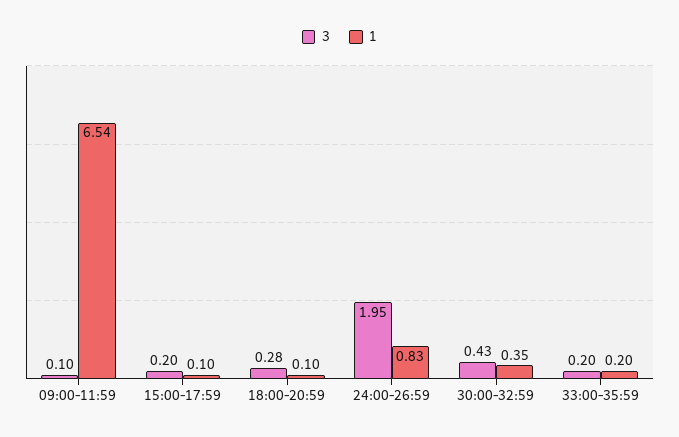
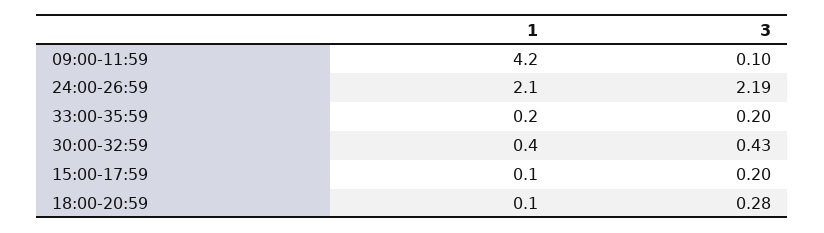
  {
    "3": {
      "09:00-11:59": 0.1,
      "15:00-17:59": 0.2,
      "18:00-20:59": 0.28,
-     "24:00-26:59": 1.95,
+     "24:00-26:59": 2.19,
      "30:00-32:59": 0.43,
      "33:00-35:59": 0.2
    },
    "1": {
-     "09:00-11:59": 6.54,
+     "09:00-11:59": 4.2,
      "15:00-17:59": 0.1,
      "18:00-20:59": 0.1,
-     "24:00-26:59": 0.83,
+     "24:00-26:59": 2.1,
      "30:00-32:59": 0.35,
      "33:00-35:59": 0.2
    }
  }

